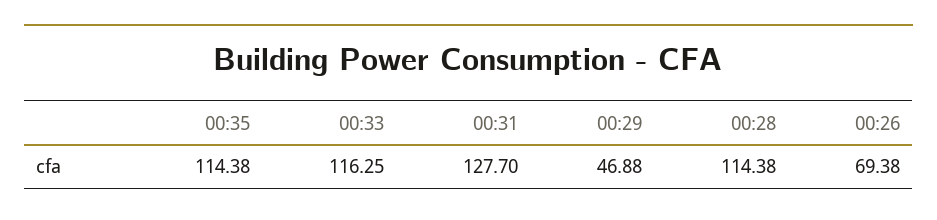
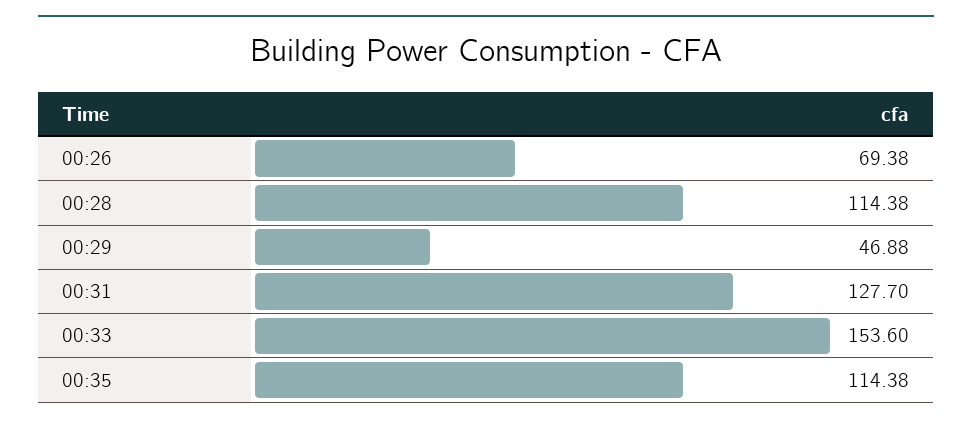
  {
    "00:35": 114.38,
-   "00:33": 116.25,
+   "00:33": 153.6,
    "00:31": 127.7,
    "00:29": 46.88,
    "00:28": 114.38,
    "00:26": 69.38
  }

